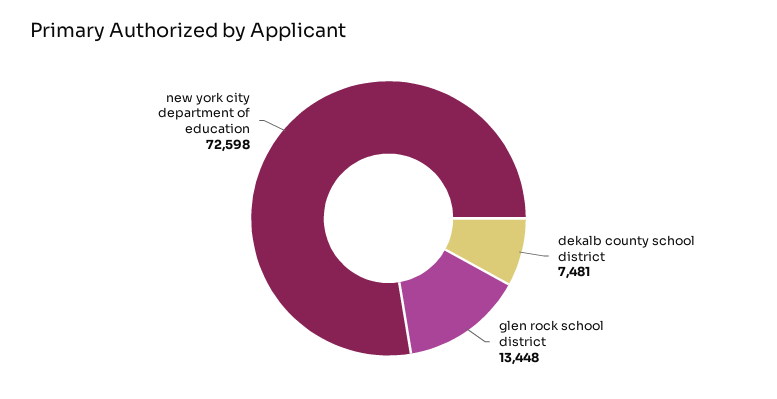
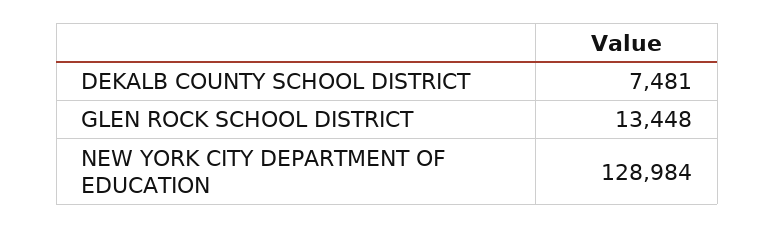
  {
    "dekalb county school district": 7481,
    "glen rock school district": 13448,
-   "new york city department of education": 72598
+   "new york city department of education": 128984
  }

